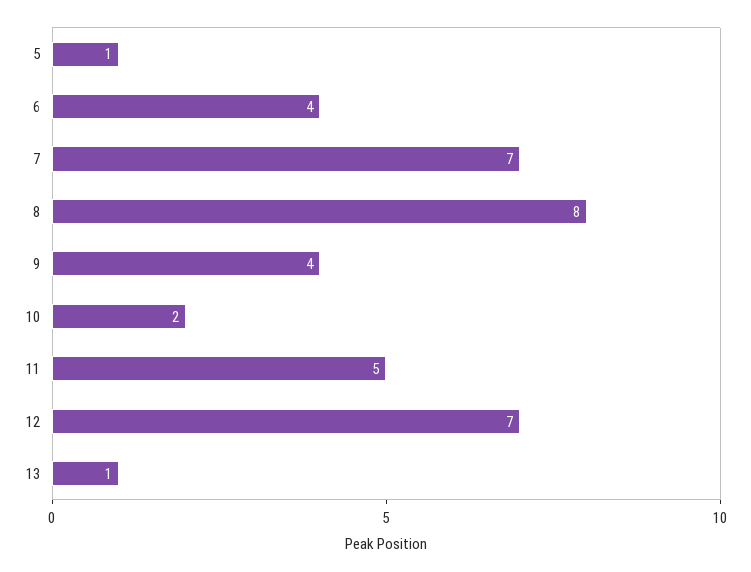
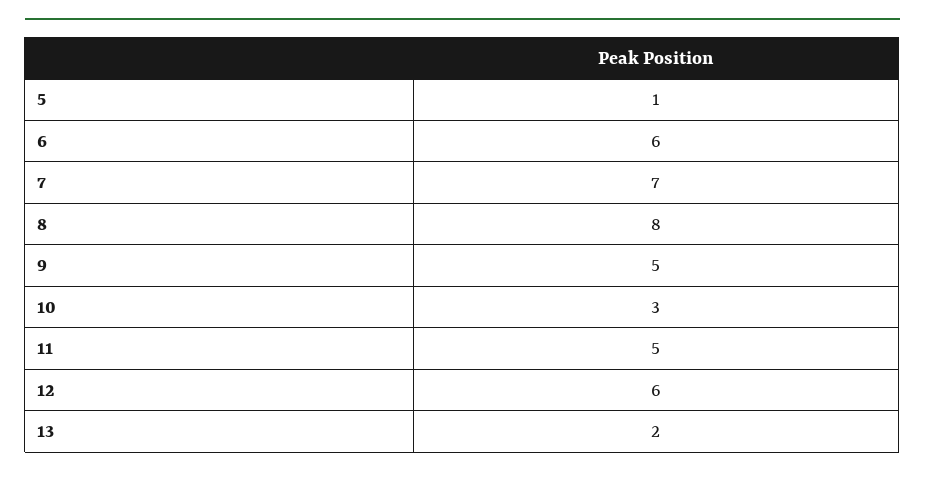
  {
    "5": 1,
-   "6": 4,
+   "6": 6,
    "7": 7,
    "8": 8,
-   "9": 4,
+   "9": 5,
-   "10": 2,
+   "10": 3,
    "11": 5,
-   "12": 7,
+   "12": 6,
-   "13": 1
+   "13": 2
  }

